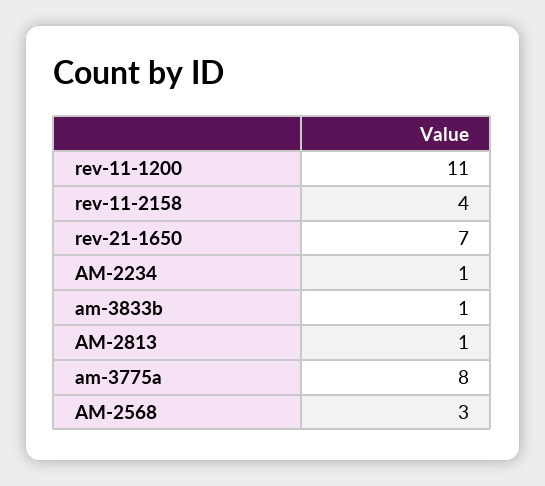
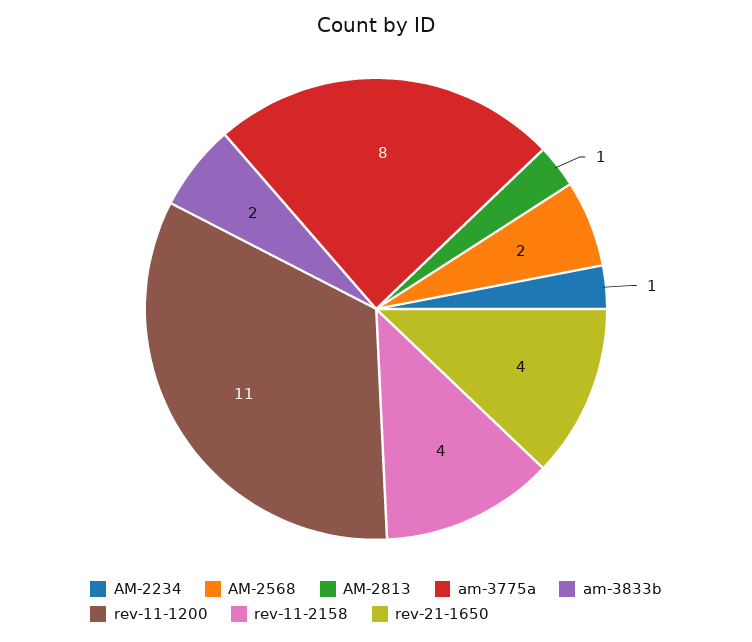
  {
    "rev-11-1200": 11,
    "rev-11-2158": 4,
-   "rev-21-1650": 7,
+   "rev-21-1650": 4,
    "AM-2234": 1,
-   "am-3833b": 1,
+   "am-3833b": 2,
    "AM-2813": 1,
    "am-3775a": 8,
-   "AM-2568": 3
+   "AM-2568": 2
  }

